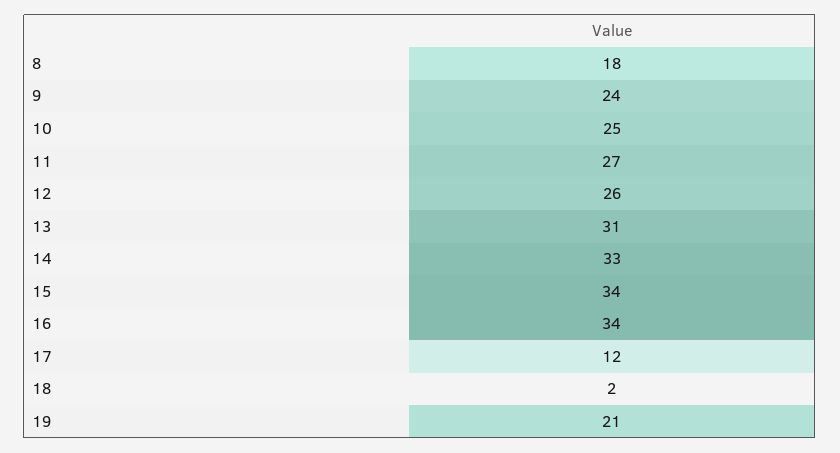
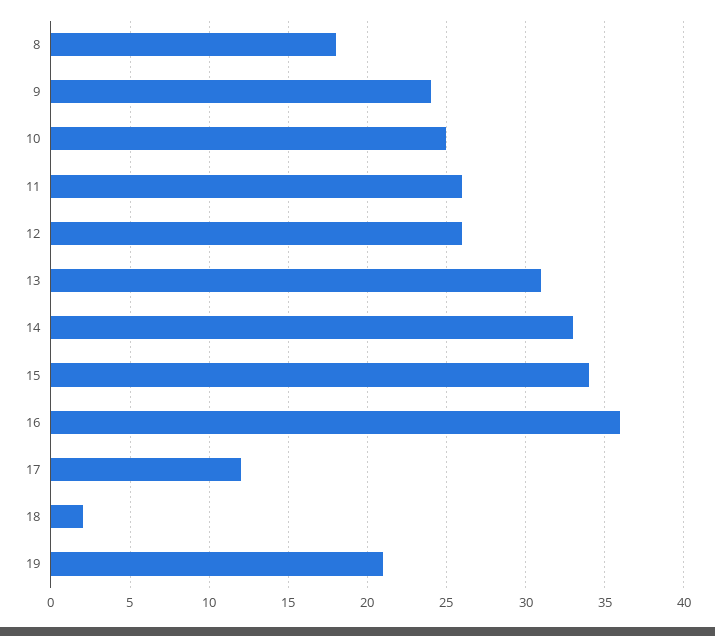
  {
    "8": 18,
    "9": 24,
    "10": 25,
-   "11": 27,
+   "11": 26,
    "12": 26,
    "13": 31,
    "14": 33,
    "15": 34,
-   "16": 34,
+   "16": 36,
    "17": 12,
    "18": 2,
    "19": 21
  }

